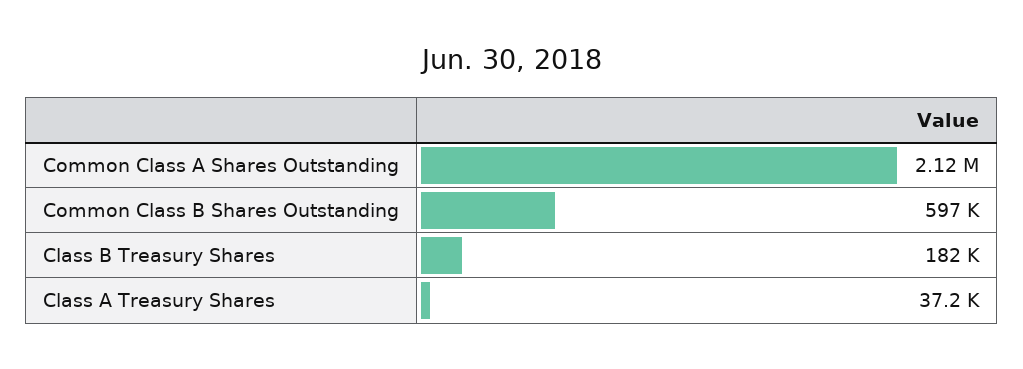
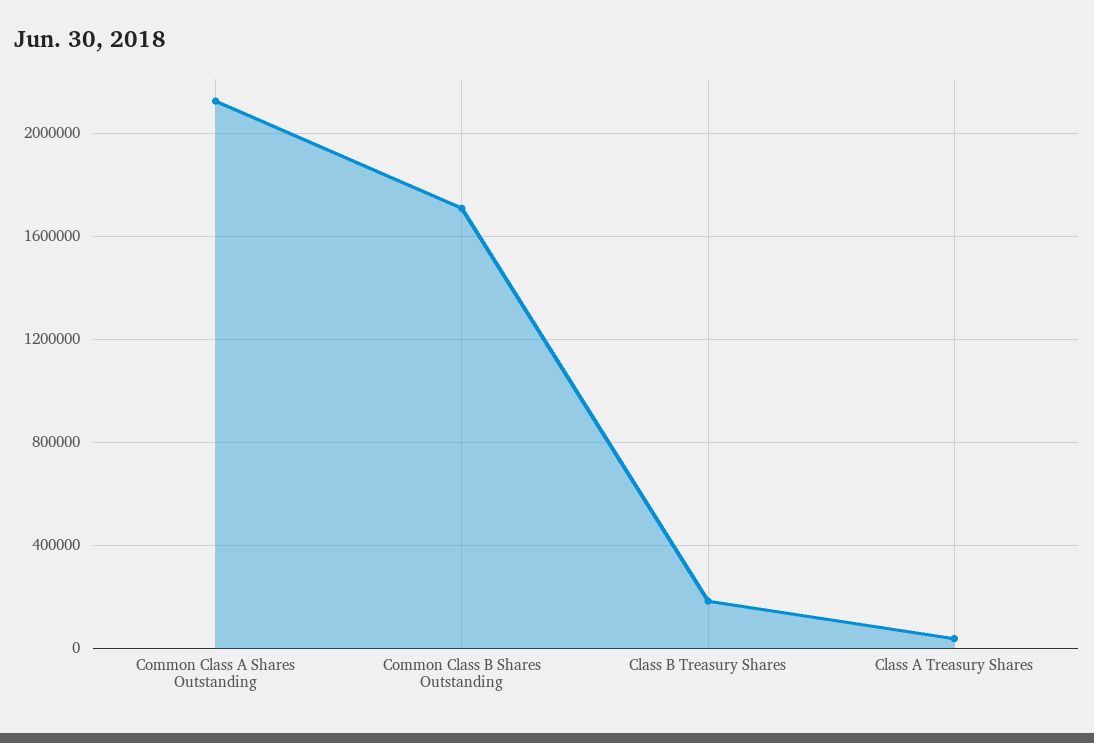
  {
    "Common Class A Shares Outstanding": 2120000,
-   "Common Class B Shares Outstanding": 597000,
+   "Common Class B Shares Outstanding": 1700000,
    "Class B Treasury Shares": 182000,
    "Class A Treasury Shares": 37200
  }

